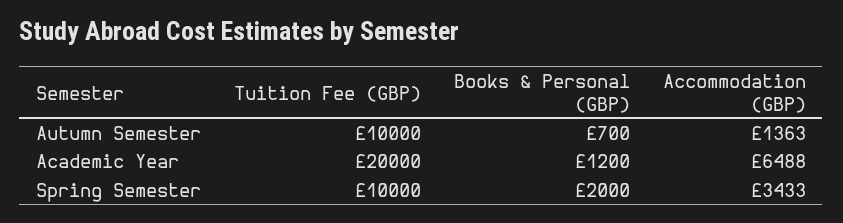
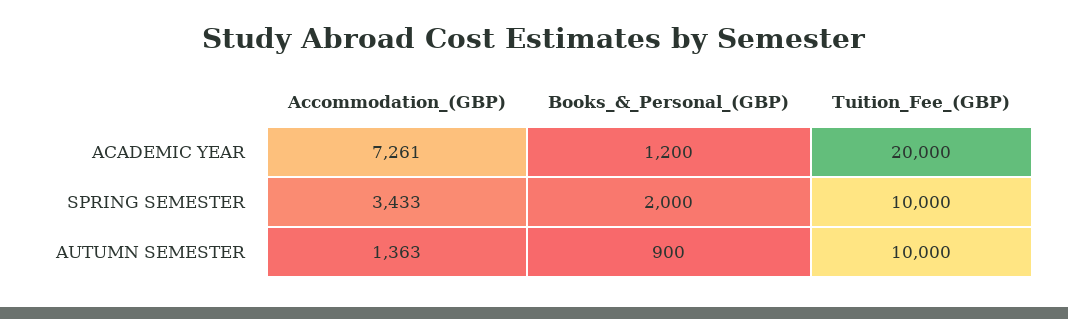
  {
    "Tuition Fee (GBP)": {
      "Autumn Semester": 10000,
      "Academic Year": 20000,
      "Spring Semester": 10000
    },
    "Books & Personal (GBP)": {
-     "Autumn Semester": 700,
+     "Autumn Semester": 900,
      "Academic Year": 1200,
      "Spring Semester": 2000
    },
    "Accommodation (GBP)": {
      "Autumn Semester": 1363,
-     "Academic Year": 6488,
+     "Academic Year": 7261,
      "Spring Semester": 3433
    }
  }

